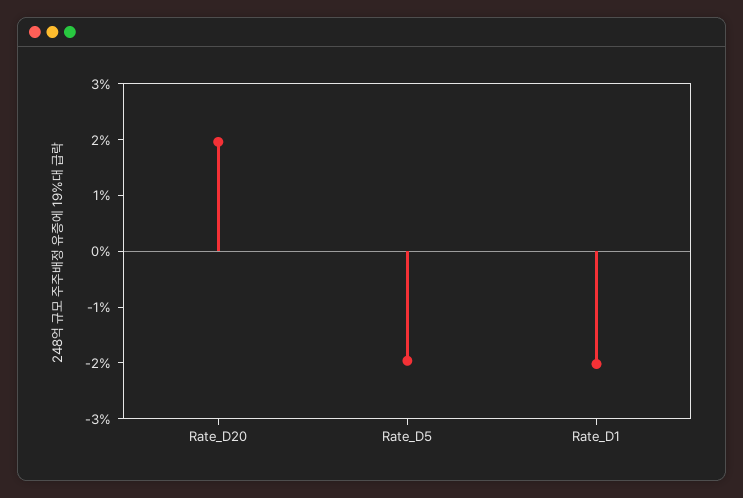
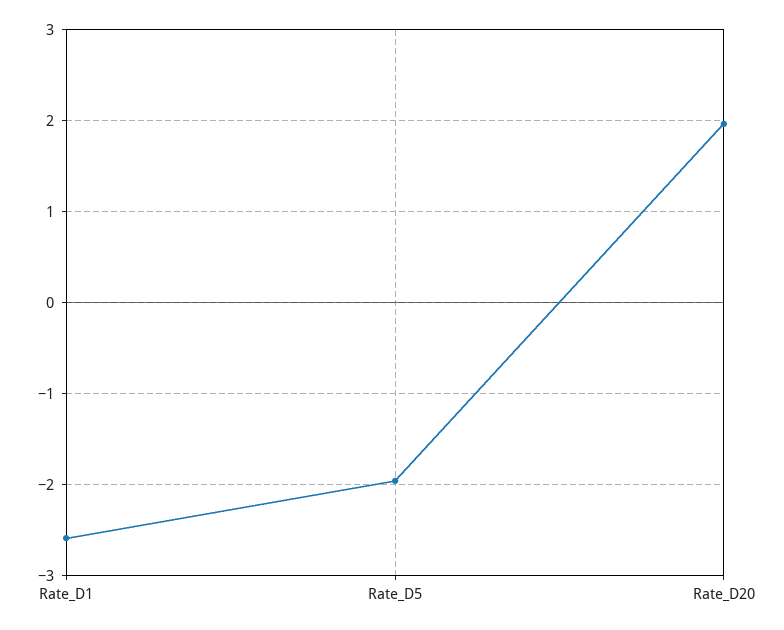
  {
    "Rate_D20": 2,
    "Rate_D5": -2,
-   "Rate_D1": -2
+   "Rate_D1": -2.6
  }

